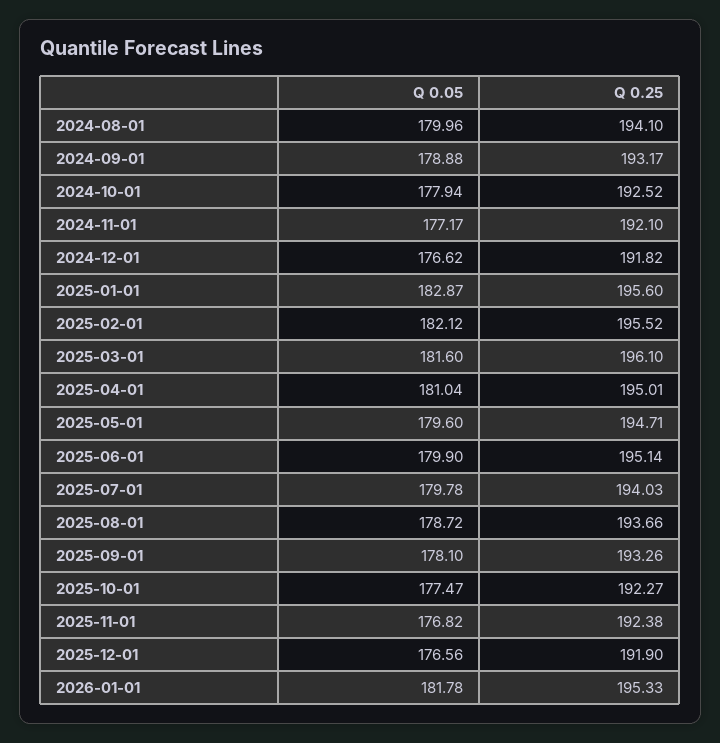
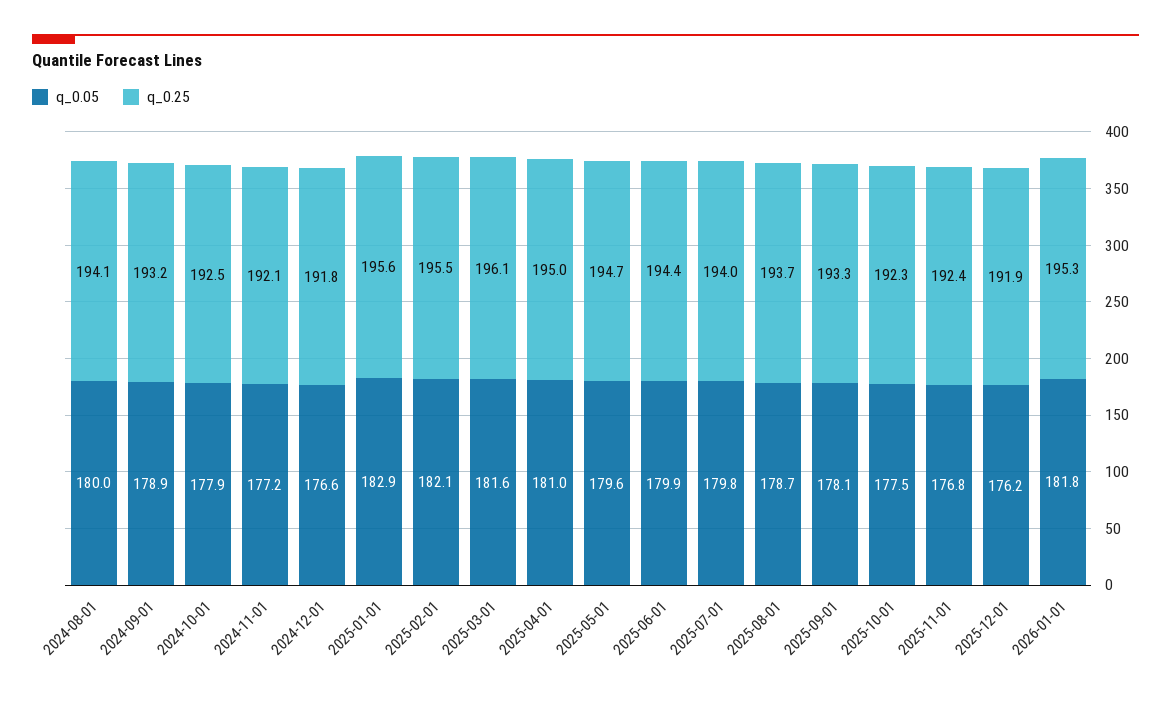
  {
    "Q 0.05": {
      "2024-08-01": 179.96,
      "2024-09-01": 178.88,
      "2024-10-01": 177.94,
      "2024-11-01": 177.17,
      "2024-12-01": 176.62,
      "2025-01-01": 182.87,
      "2025-02-01": 182.12,
      "2025-03-01": 181.6,
      "2025-04-01": 181.04,
      "2025-05-01": 179.6,
      "2025-06-01": 179.9,
      "2025-07-01": 179.78,
      "2025-08-01": 178.72,
      "2025-09-01": 178.1,
      "2025-10-01": 177.47,
      "2025-11-01": 176.82,
-     "2025-12-01": 176.56,
+     "2025-12-01": 176.2,
      "2026-01-01": 181.78
    },
    "Q 0.25": {
      "2024-08-01": 194.1,
      "2024-09-01": 193.17,
      "2024-10-01": 192.52,
      "2024-11-01": 192.1,
      "2024-12-01": 191.82,
      "2025-01-01": 195.6,
      "2025-02-01": 195.52,
      "2025-03-01": 196.1,
      "2025-04-01": 195.01,
      "2025-05-01": 194.71,
-     "2025-06-01": 195.14,
+     "2025-06-01": 194.4,
      "2025-07-01": 194.03,
      "2025-08-01": 193.66,
      "2025-09-01": 193.26,
      "2025-10-01": 192.27,
      "2025-11-01": 192.38,
      "2025-12-01": 191.9,
      "2026-01-01": 195.33
    }
  }

